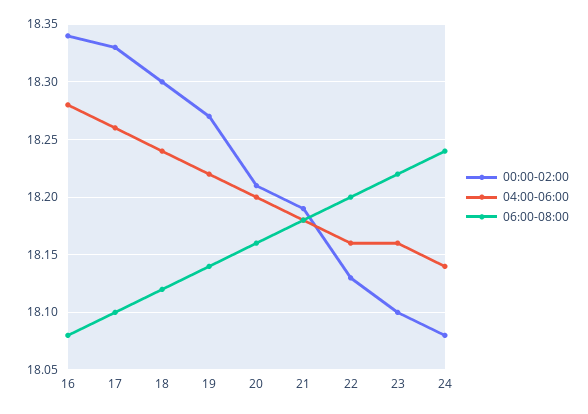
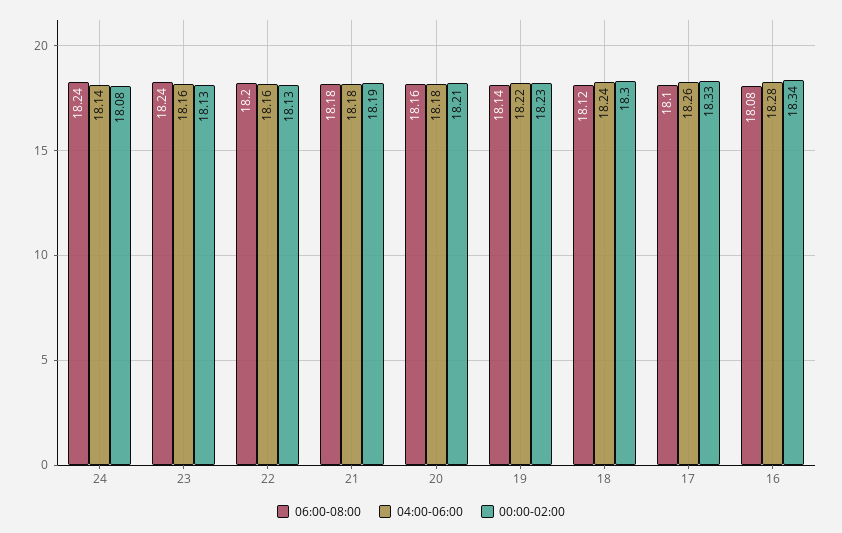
  {
    "00:00-02:00": {
      "16": 18.34,
      "17": 18.33,
      "18": 18.3,
-     "19": 18.27,
+     "19": 18.23,
      "20": 18.21,
      "21": 18.19,
      "22": 18.13,
-     "23": 18.1,
+     "23": 18.13,
      "24": 18.08
    },
    "04:00-06:00": {
      "16": 18.28,
      "17": 18.26,
      "18": 18.24,
      "19": 18.22,
-     "20": 18.2,
+     "20": 18.18,
      "21": 18.18,
      "22": 18.16,
      "23": 18.16,
      "24": 18.14
    },
    "06:00-08:00": {
      "16": 18.08,
      "17": 18.1,
      "18": 18.12,
      "19": 18.14,
      "20": 18.16,
      "21": 18.18,
      "22": 18.2,
-     "23": 18.22,
+     "23": 18.24,
      "24": 18.24
    }
  }

